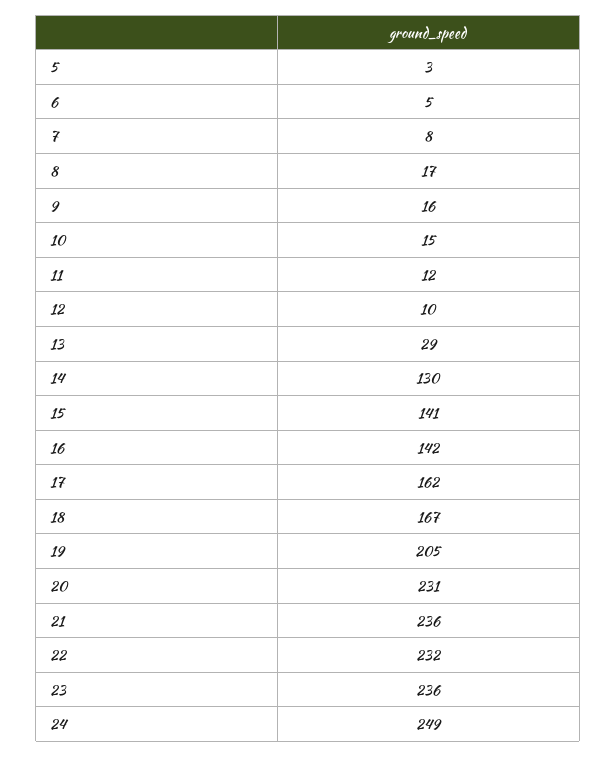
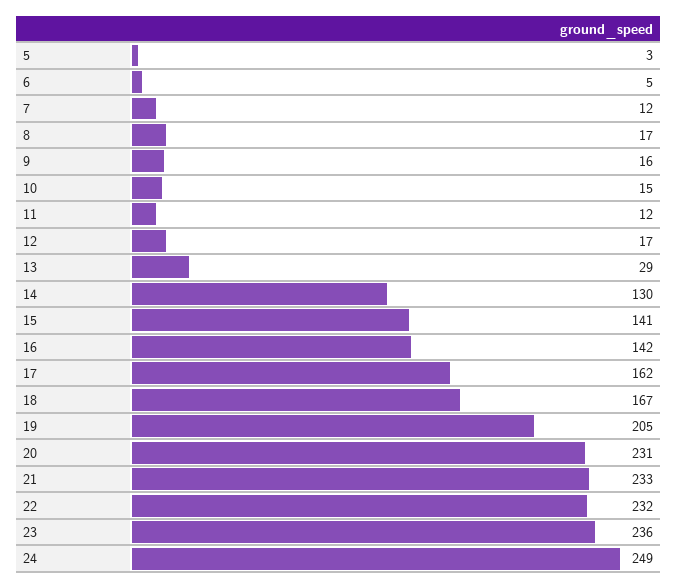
  {
    "5": 3,
    "6": 5,
-   "7": 8,
+   "7": 12,
    "8": 17,
    "9": 16,
    "10": 15,
    "11": 12,
-   "12": 10,
+   "12": 17,
    "13": 29,
    "14": 130,
    "15": 141,
    "16": 142,
    "17": 162,
    "18": 167,
    "19": 205,
    "20": 231,
-   "21": 236,
+   "21": 233,
    "22": 232,
    "23": 236,
    "24": 249
  }

